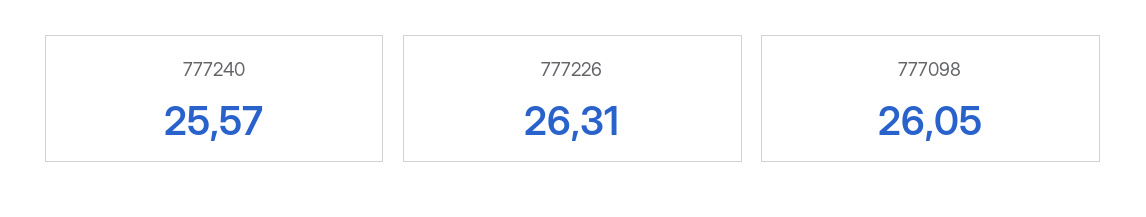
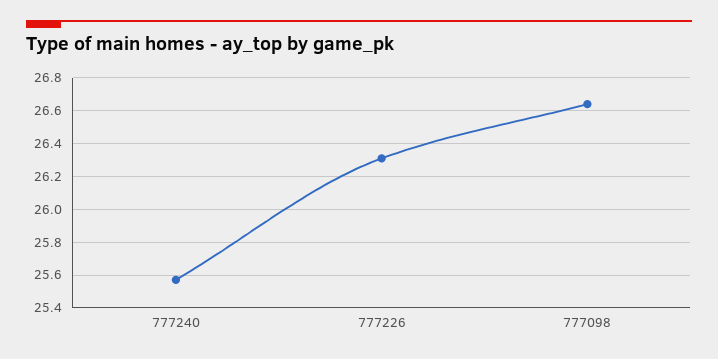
  {
    "777240": 25.57,
    "777226": 26.31,
-   "777098": 26.05
+   "777098": 26.65
  }

